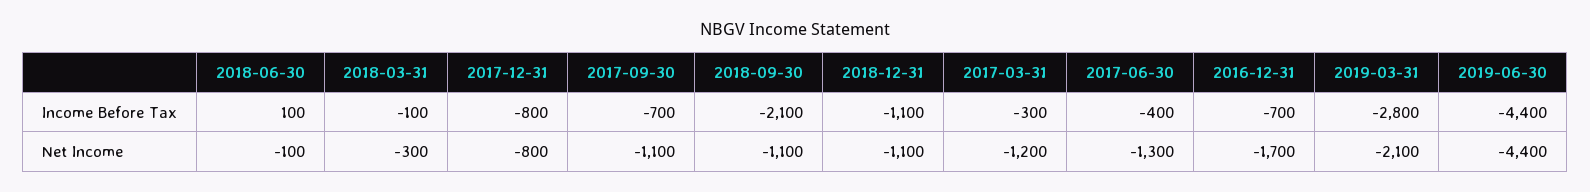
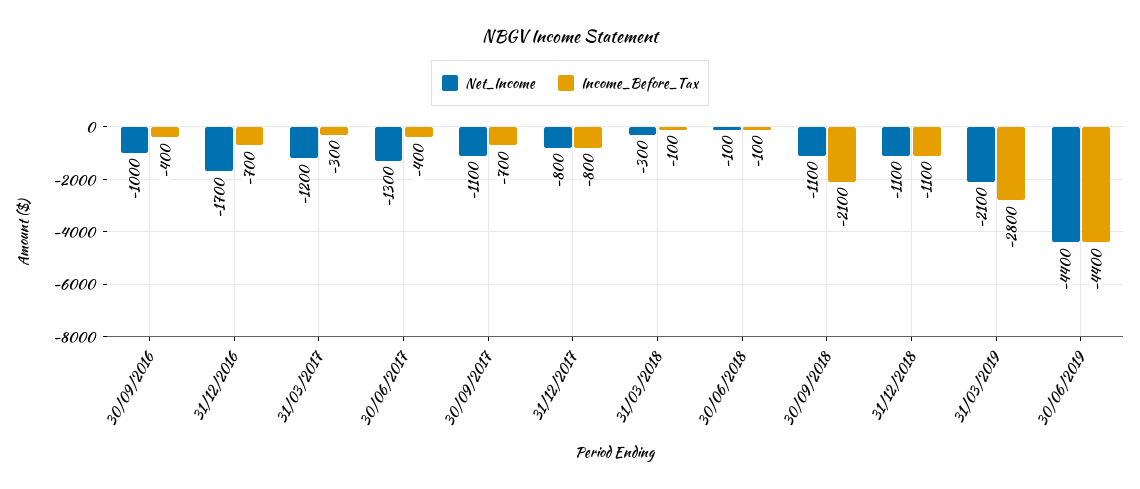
  {
    "Income Before Tax": {
-     "2018-06-30": 100,
+     "2018-06-30": -100,
      "2018-03-31": -100,
      "2017-12-31": -800,
      "2017-09-30": -700,
      "2018-09-30": -2100,
      "2018-12-31": -1100,
      "2017-03-31": -300,
      "2017-06-30": -400,
      "2016-12-31": -700,
      "2019-03-31": -2800,
-     "2019-06-30": -4400
+     "2019-06-30": -4400,
+     "30/09/2016": -400
    },
    "Net Income": {
      "2018-06-30": -100,
      "2018-03-31": -300,
      "2017-12-31": -800,
      "2017-09-30": -1100,
      "2018-09-30": -1100,
      "2018-12-31": -1100,
      "2017-03-31": -1200,
      "2017-06-30": -1300,
      "2016-12-31": -1700,
      "2019-03-31": -2100,
-     "2019-06-30": -4400
+     "2019-06-30": -4400,
+     "30/09/2016": -1000
    }
  }

